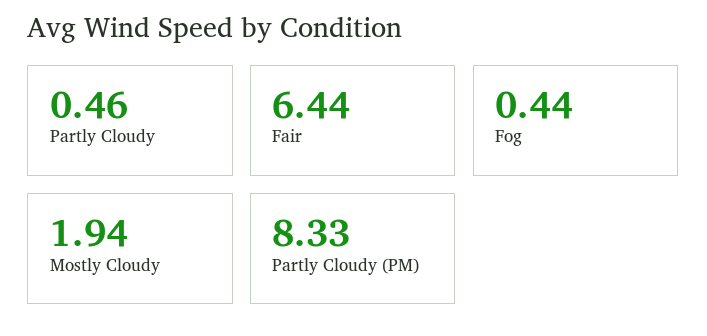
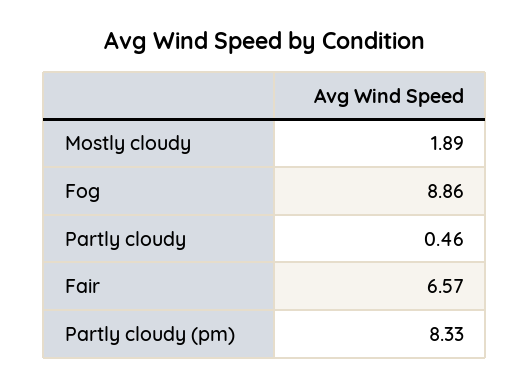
  {
    "Partly Cloudy": 0.46,
-   "Fair": 6.44,
+   "Fair": 6.57,
-   "Fog": 0.44,
+   "Fog": 8.86,
-   "Mostly Cloudy": 1.94,
+   "Mostly Cloudy": 1.89,
    "Partly Cloudy (PM)": 8.33
  }

